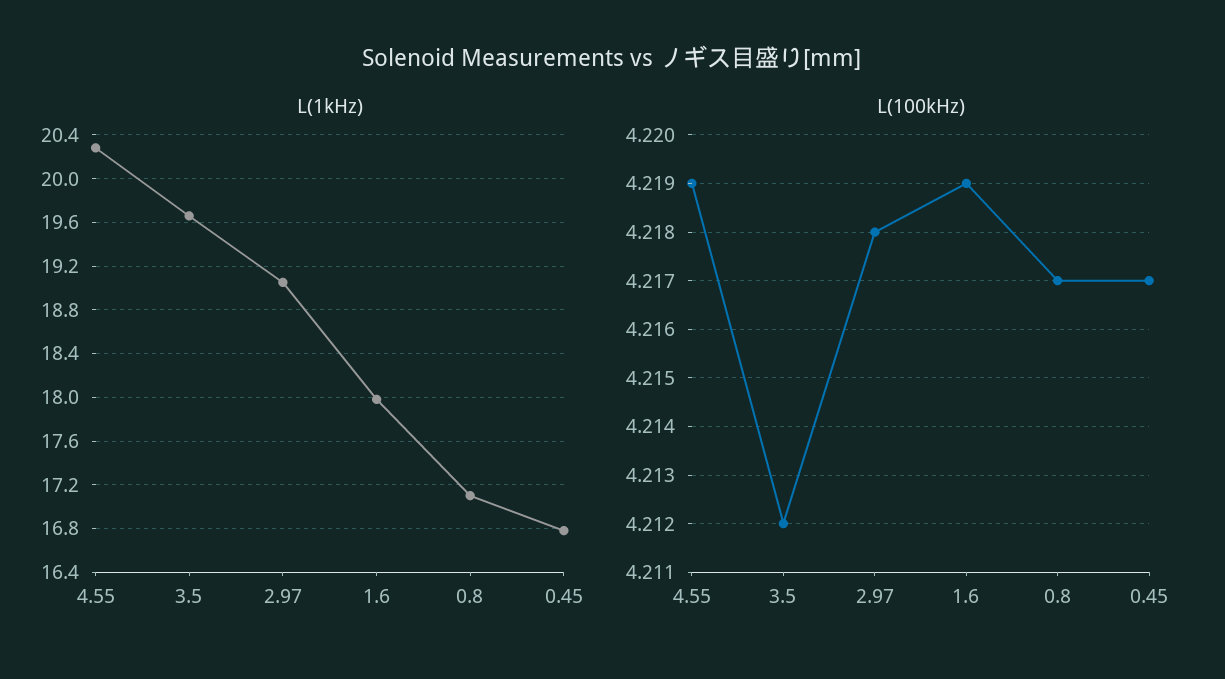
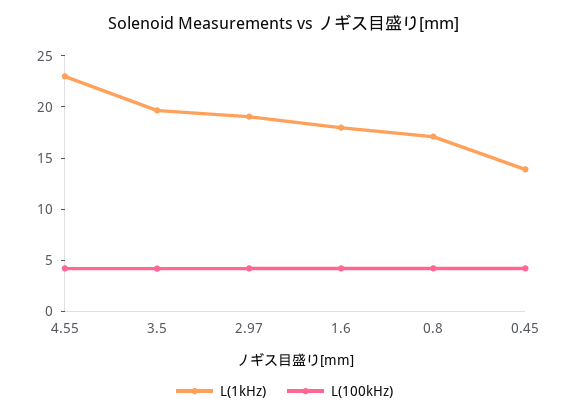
  {
    "L(1kHz)": {
-     "4.55": 20.3,
+     "4.55": 23,
      "3.5": 19.7,
      "2.97": 19.1,
      "1.6": 18,
      "0.8": 17.1,
-     "0.45": 16.8
+     "0.45": 14
    },
    "L(100kHz)": {
      "4.55": 4.219,
      "3.5": 4.212,
      "2.97": 4.218,
      "1.6": 4.219,
      "0.8": 4.217,
      "0.45": 4.217
    }
  }

